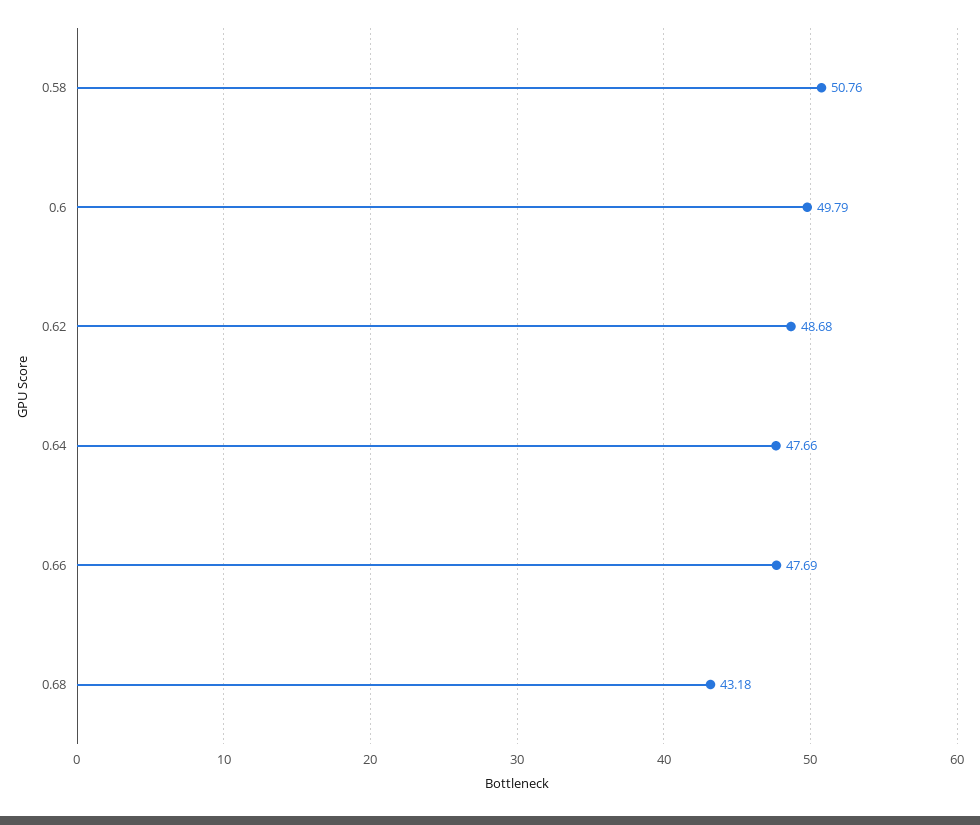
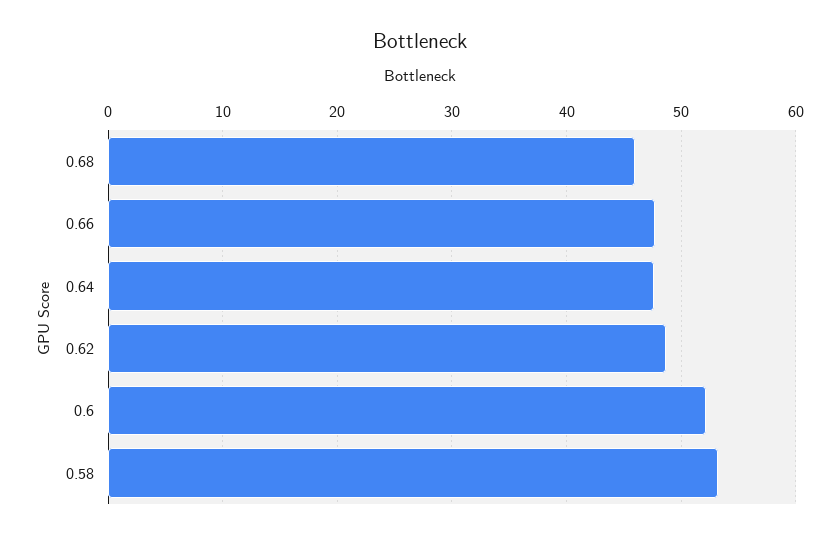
  {
-   "0.58": 50.76,
+   "0.58": 53,
-   "0.6": 49.79,
+   "0.6": 52,
    "0.62": 48.68,
    "0.64": 47.66,
    "0.66": 47.69,
-   "0.68": 43.18
+   "0.68": 46
  }

